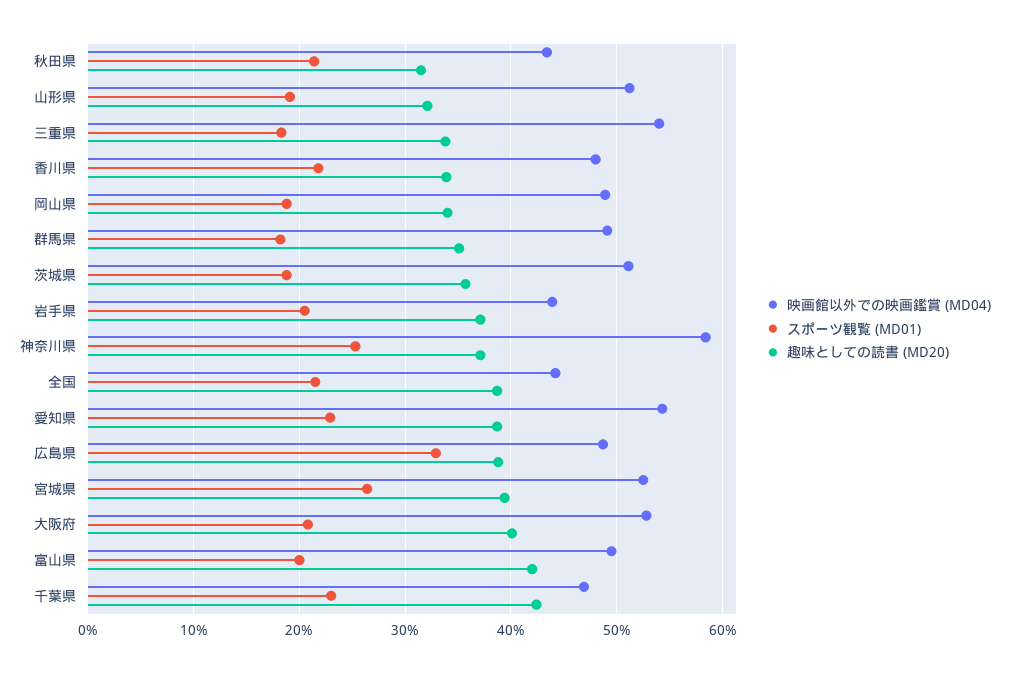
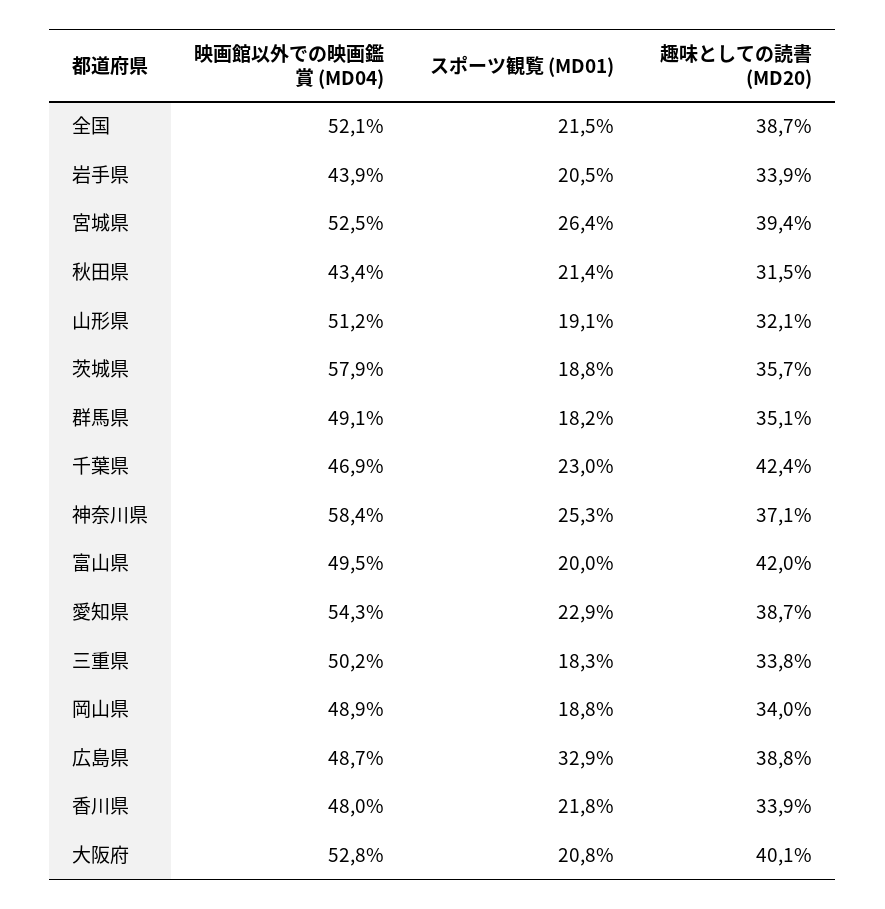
  {
    "映画館以外での映画鑑賞 (MD04)": {
      "秋田県": 43.4,
      "山形県": 51.2,
-     "三重県": 54,
+     "三重県": 50.2,
      "香川県": 48,
      "岡山県": 48.9,
      "群馬県": 49.1,
-     "茨城県": 51,
+     "茨城県": 57.9,
      "岩手県": 43.9,
      "神奈川県": 58.4,
-     "全国": 44,
+     "全国": 52.1,
      "愛知県": 54.3,
      "広島県": 48.7,
      "宮城県": 52.5,
      "大阪府": 52.8,
      "富山県": 49.5,
      "千葉県": 46.9
    },
    "スポーツ観覧 (MD01)": {
      "秋田県": 21.4,
      "山形県": 19.1,
      "三重県": 18.3,
      "香川県": 21.8,
      "岡山県": 18.8,
      "群馬県": 18.2,
      "茨城県": 18.8,
      "岩手県": 20.5,
      "神奈川県": 25.3,
      "全国": 21.5,
      "愛知県": 22.9,
      "広島県": 32.9,
      "宮城県": 26.4,
      "大阪府": 20.8,
      "富山県": 20,
      "千葉県": 23
    },
    "趣味としての読書 (MD20)": {
      "秋田県": 31.5,
      "山形県": 32.1,
      "三重県": 33.8,
      "香川県": 33.9,
      "岡山県": 34,
      "群馬県": 35.1,
      "茨城県": 35.7,
-     "岩手県": 37,
+     "岩手県": 33.9,
      "神奈川県": 37.1,
      "全国": 38.7,
      "愛知県": 38.7,
      "広島県": 38.8,
      "宮城県": 39.4,
      "大阪府": 40.1,
      "富山県": 42,
      "千葉県": 42.4
    }
  }

